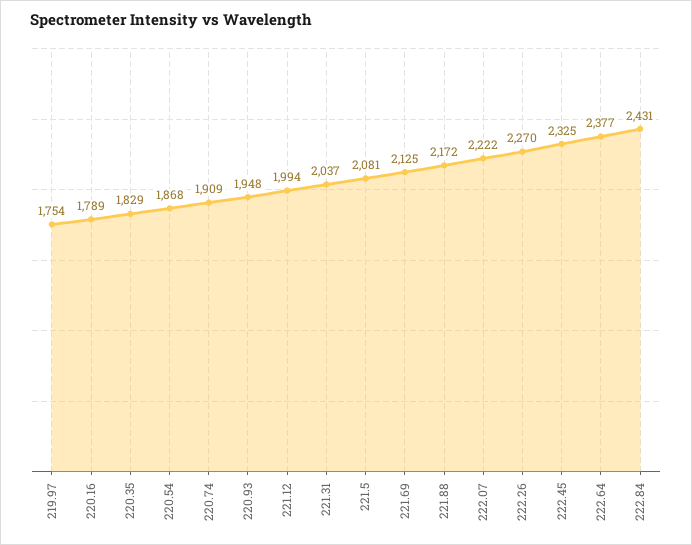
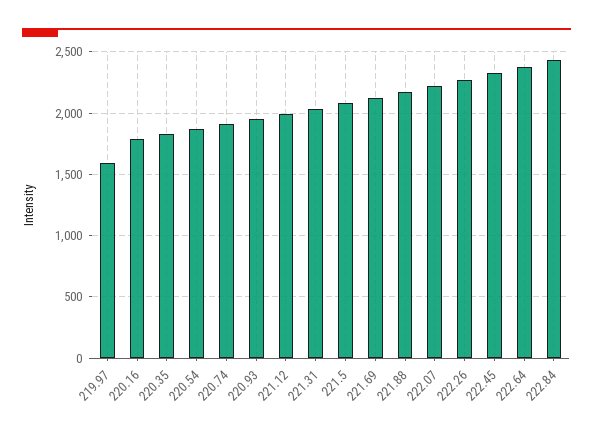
  {
-   "219.97": 1754,
+   "219.97": 1600,
    "220.16": 1789,
    "220.35": 1829,
    "220.54": 1868,
    "220.74": 1909,
    "220.93": 1948,
    "221.12": 1994,
    "221.31": 2037,
    "221.5": 2081,
    "221.69": 2125,
    "221.88": 2172,
    "222.07": 2222,
    "222.26": 2270,
    "222.45": 2325,
    "222.64": 2377,
    "222.84": 2431
  }

